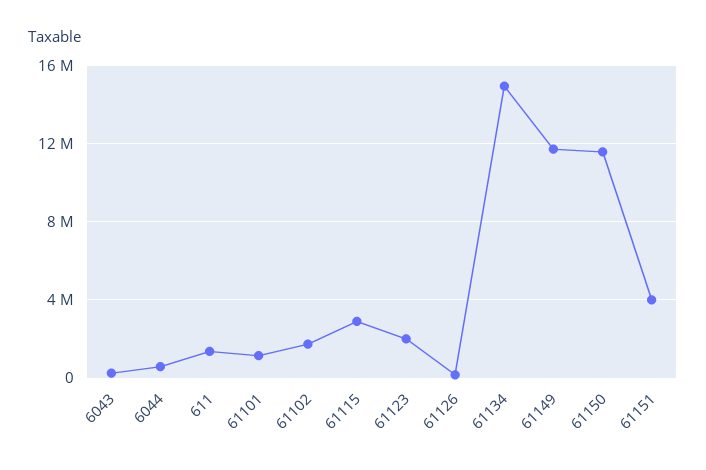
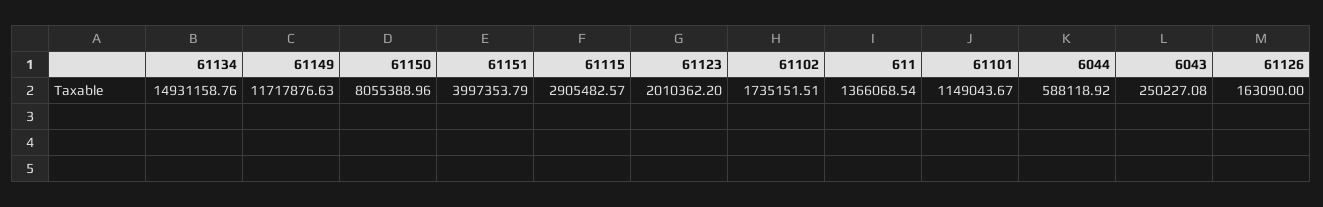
  {
    "6043": 250227.08,
    "6044": 588118.92,
    "611": 1366068.54,
    "61101": 1149043.67,
    "61102": 1735151.51,
    "61115": 2905482.57,
    "61123": 2010362.2,
    "61126": 163090,
    "61134": 14931158.76,
    "61149": 11717876.63,
-   "61150": 11500000,
+   "61150": 8055388.96,
    "61151": 3997353.79
  }

